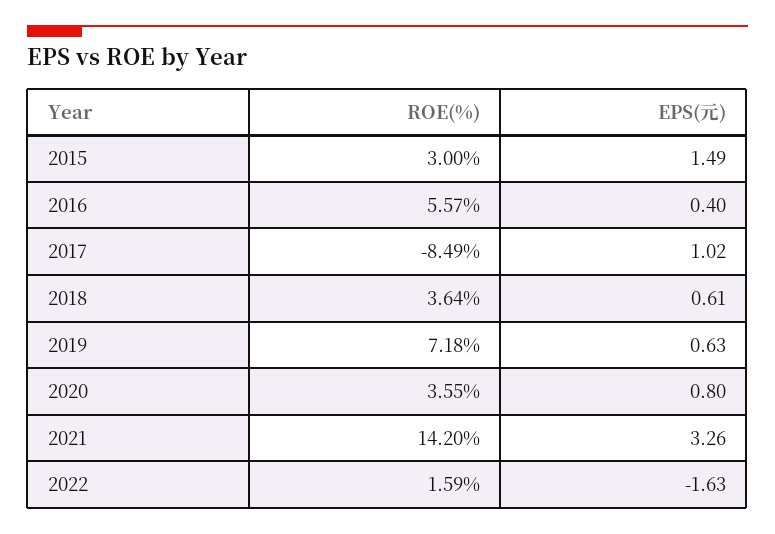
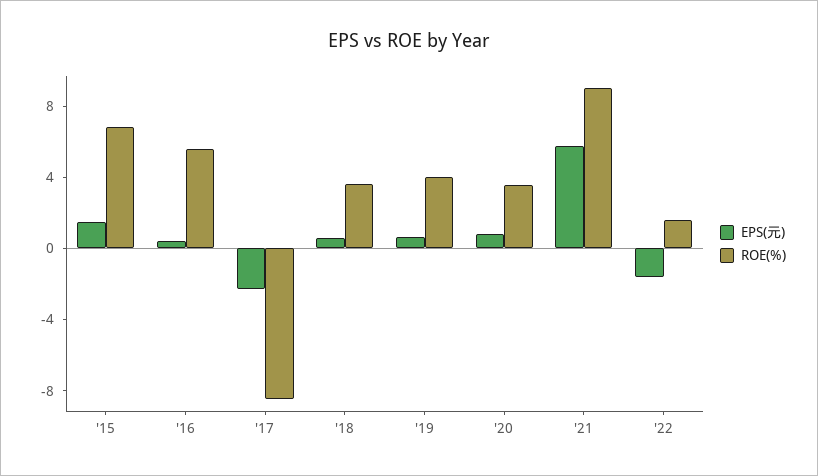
  {
    "ROE(%)": {
-     "2015": 3,
+     "2015": 7,
      "2016": 5.57,
      "2017": -8.49,
      "2018": 3.64,
-     "2019": 7.18,
+     "2019": 4,
      "2020": 3.55,
-     "2021": 14.2,
+     "2021": 9,
      "2022": 1.59
    },
    "EPS(元)": {
      "2015": 1.49,
      "2016": 0.4,
-     "2017": 1.02,
+     "2017": -2,
      "2018": 0.61,
      "2019": 0.63,
      "2020": 0.8,
-     "2021": 3.26,
+     "2021": 6,
      "2022": -1.63
    }
  }

